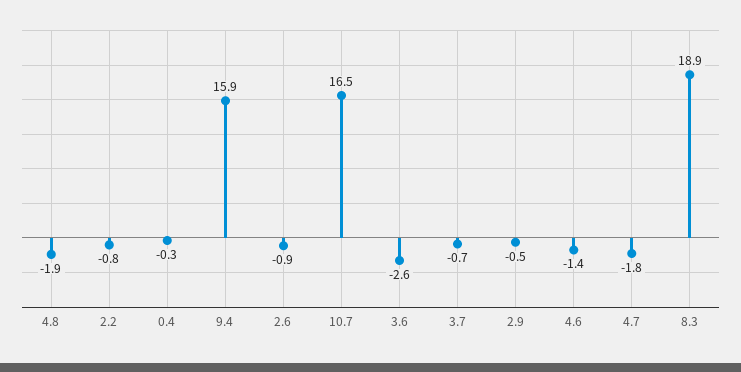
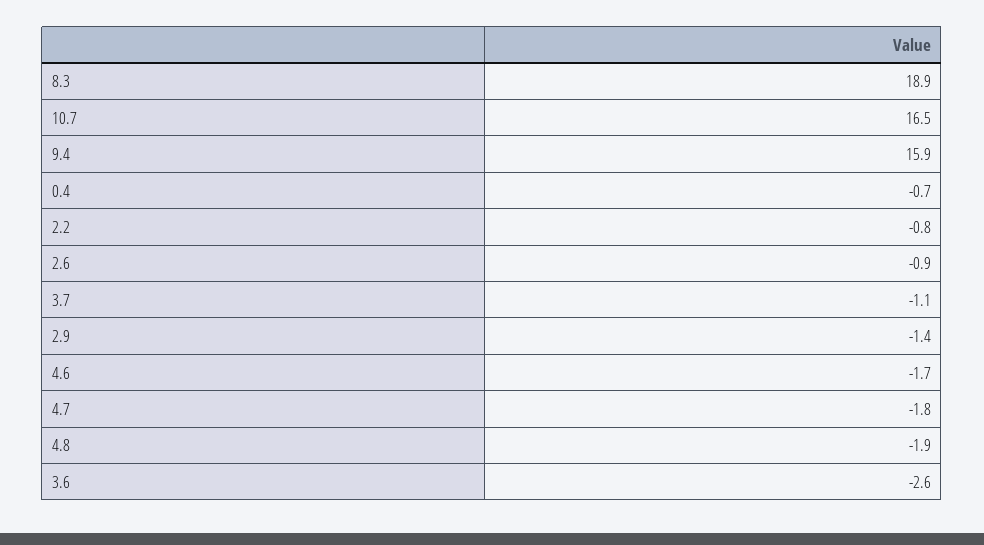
  {
    "4.8": -1.9,
    "2.2": -0.8,
-   "0.4": -0.3,
+   "0.4": -0.7,
    "9.4": 15.9,
    "2.6": -0.9,
    "10.7": 16.5,
    "3.6": -2.6,
-   "3.7": -0.7,
+   "3.7": -1.1,
-   "2.9": -0.5,
+   "2.9": -1.4,
-   "4.6": -1.4,
+   "4.6": -1.7,
    "4.7": -1.8,
    "8.3": 18.9
  }

